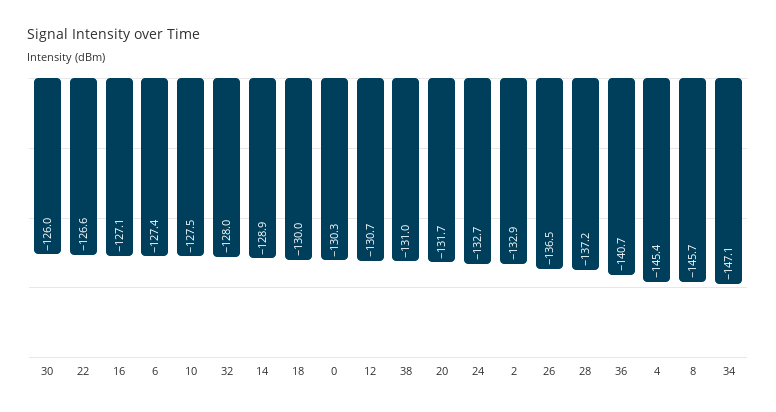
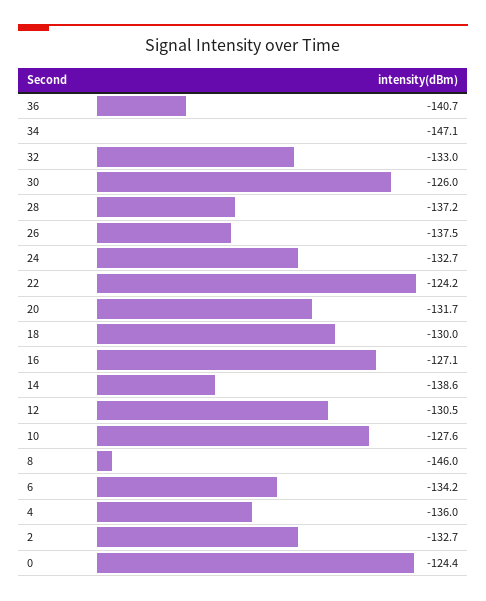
  {
    "30": -126,
-   "22": -126.6,
+   "22": -124.2,
    "16": -127.1,
-   "6": -127.4,
+   "6": -134.2,
-   "10": -127.5,
+   "10": -127.6,
-   "32": -128,
+   "32": -133,
-   "14": -128.9,
+   "14": -138.6,
    "18": -130,
-   "0": -130.3,
+   "0": -124.4,
-   "12": -130.7,
+   "12": -130.5,
-   "38": -131,
    "20": -131.7,
    "24": -132.7,
-   "2": -132.9,
+   "2": -132.7,
-   "26": -136.5,
+   "26": -137.5,
    "28": -137.2,
    "36": -140.7,
-   "4": -145.4,
+   "4": -136,
-   "8": -145.7,
+   "8": -146,
    "34": -147.1
  }

